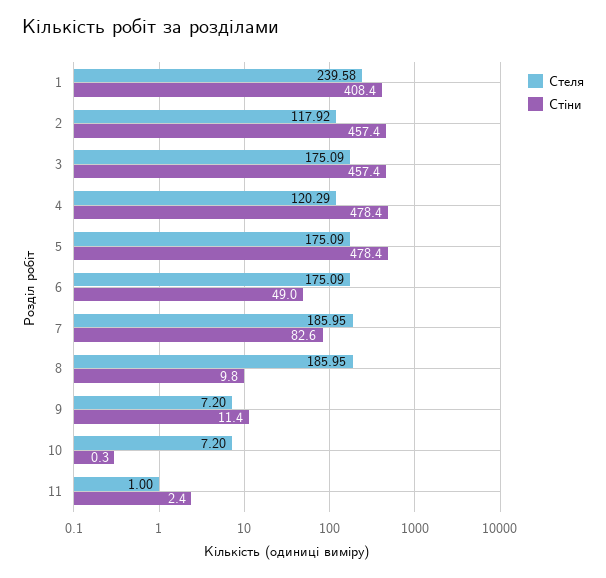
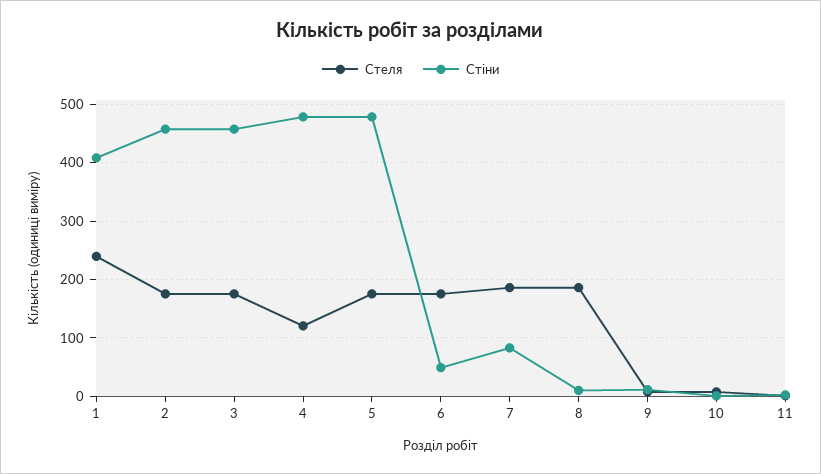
  {
    "Стеля": {
      "1": 239.58,
-     "2": 117.92,
+     "2": 180,
      "3": 175.09,
      "4": 120.29,
      "5": 175.09,
      "6": 175.09,
      "7": 185.95,
      "8": 185.95,
      "9": 7.2,
      "10": 7.2,
      "11": 1
    },
    "Стіни": {
      "1": 408.4,
      "2": 457.4,
      "3": 457.4,
      "4": 478.4,
      "5": 478.4,
      "6": 49,
      "7": 82.6,
      "8": 9.8,
      "9": 11.4,
      "10": 0.3,
      "11": 2.4
    }
  }

